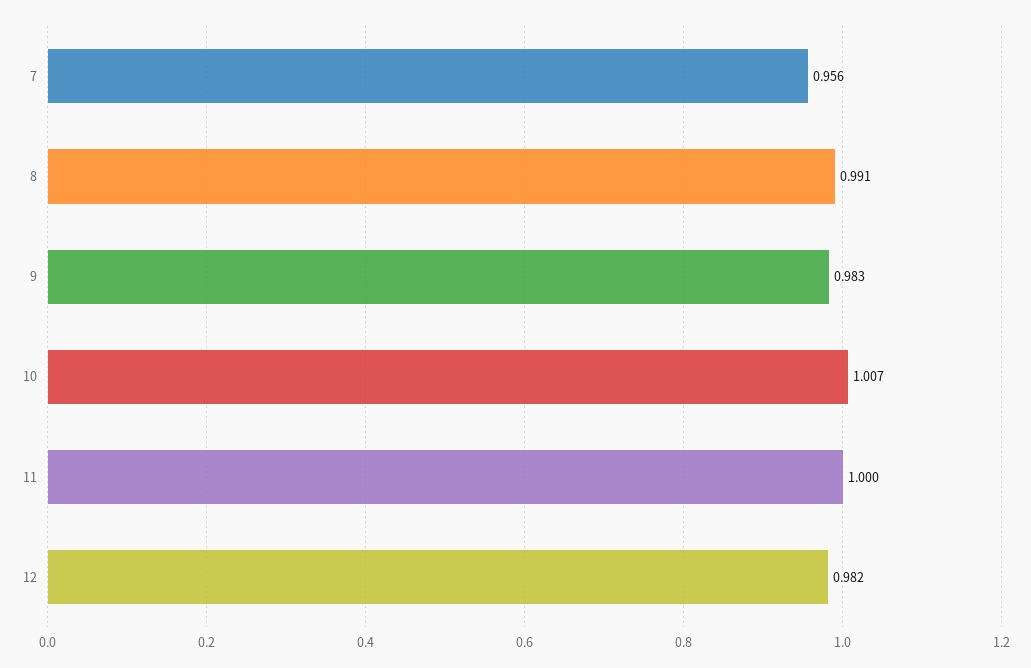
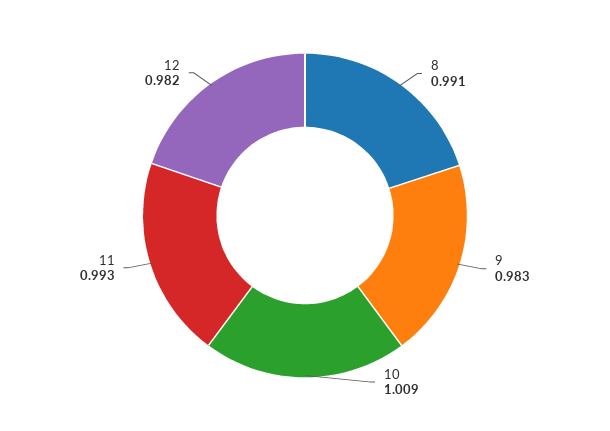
  {
-   "7": 0.956,
    "8": 0.991,
    "9": 0.983,
-   "10": 1.007,
+   "10": 1.009,
-   "11": 1,
+   "11": 0.993,
    "12": 0.982
  }

